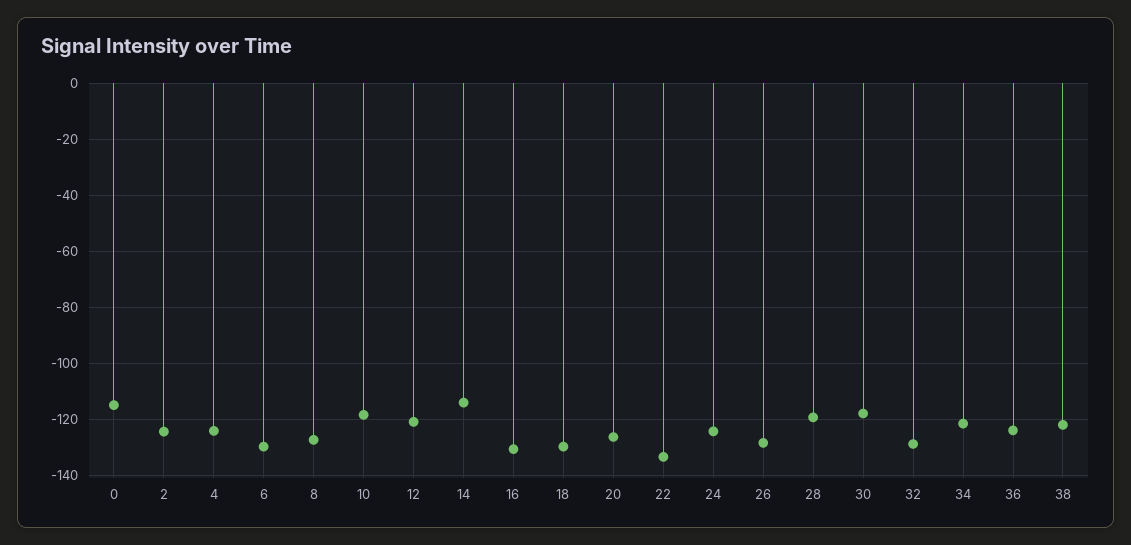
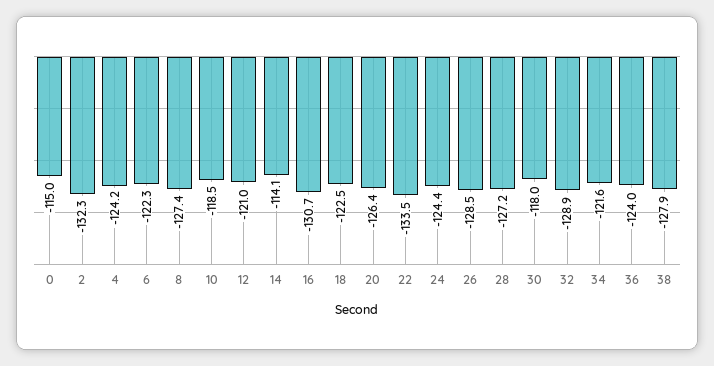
  {
    "0": -115,
-   "2": -125,
+   "2": -132.3,
    "4": -124.2,
-   "6": -130,
+   "6": -122.3,
    "8": -127.4,
    "10": -118.5,
    "12": -121,
    "14": -114.1,
    "16": -130.7,
-   "18": -130,
+   "18": -122.5,
    "20": -126.4,
    "22": -133.5,
    "24": -124.4,
    "26": -128.5,
-   "28": -120,
+   "28": -127.2,
    "30": -118,
    "32": -128.9,
    "34": -121.6,
    "36": -124,
-   "38": -122.5
+   "38": -127.9
  }

